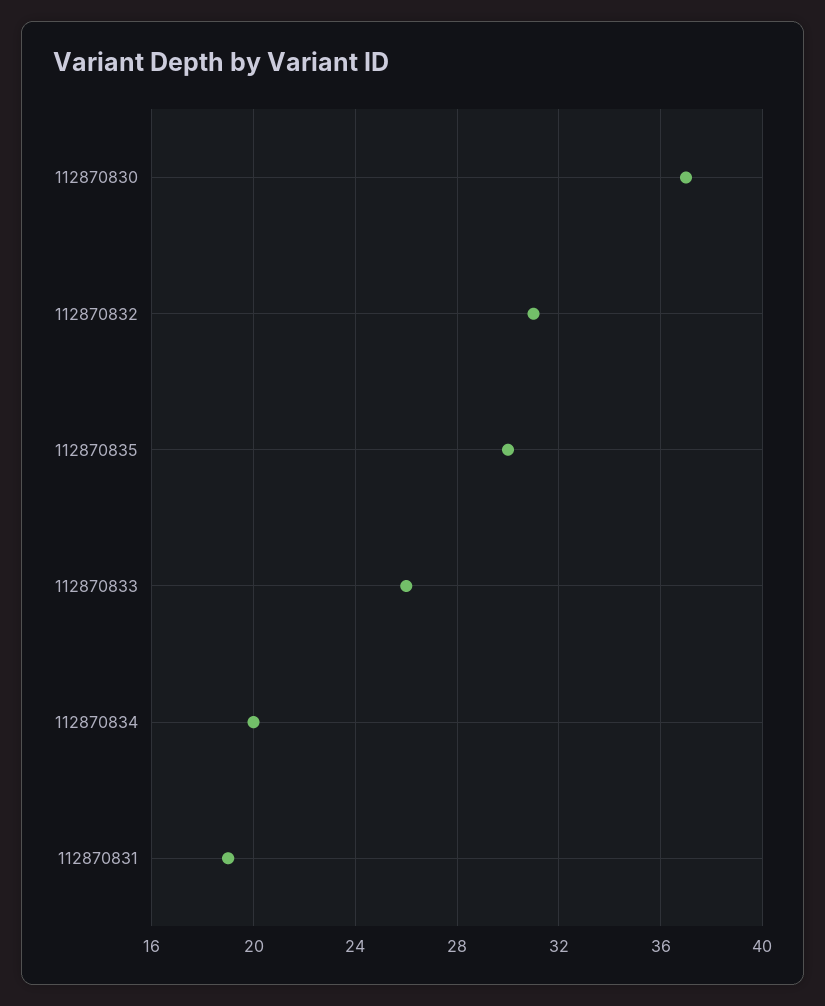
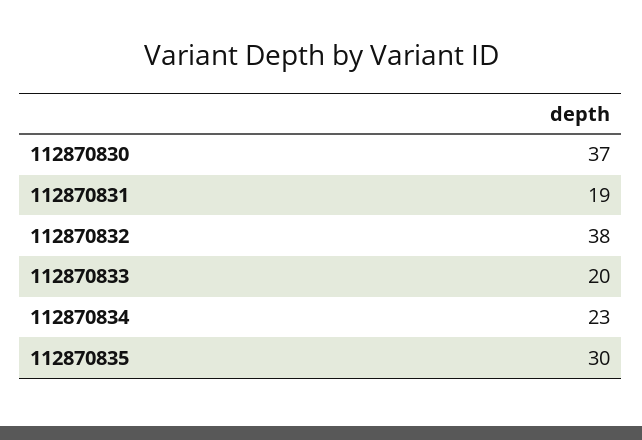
  {
    "112870830": 37,
-   "112870832": 31,
+   "112870832": 38,
    "112870835": 30,
-   "112870833": 26,
+   "112870833": 20,
-   "112870834": 20,
+   "112870834": 23,
    "112870831": 19
  }

